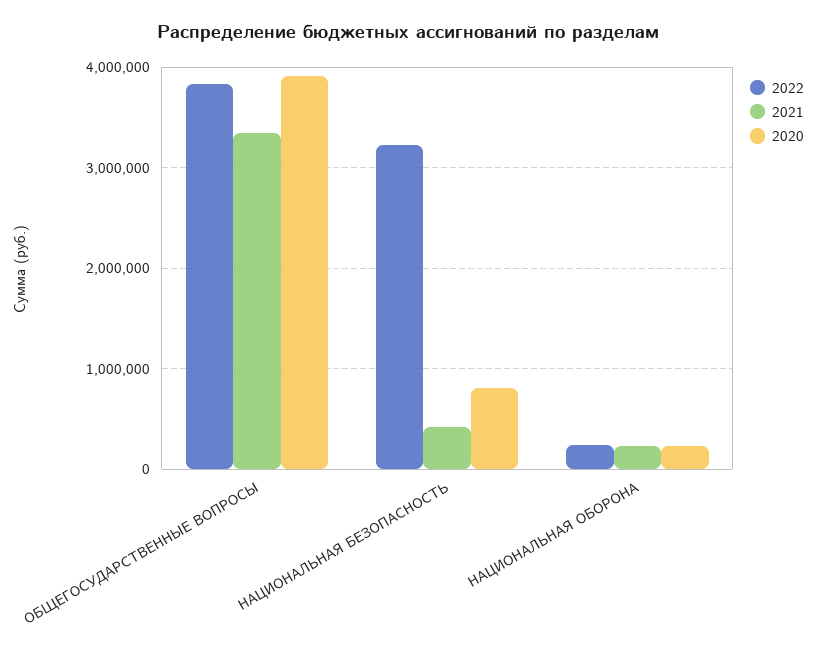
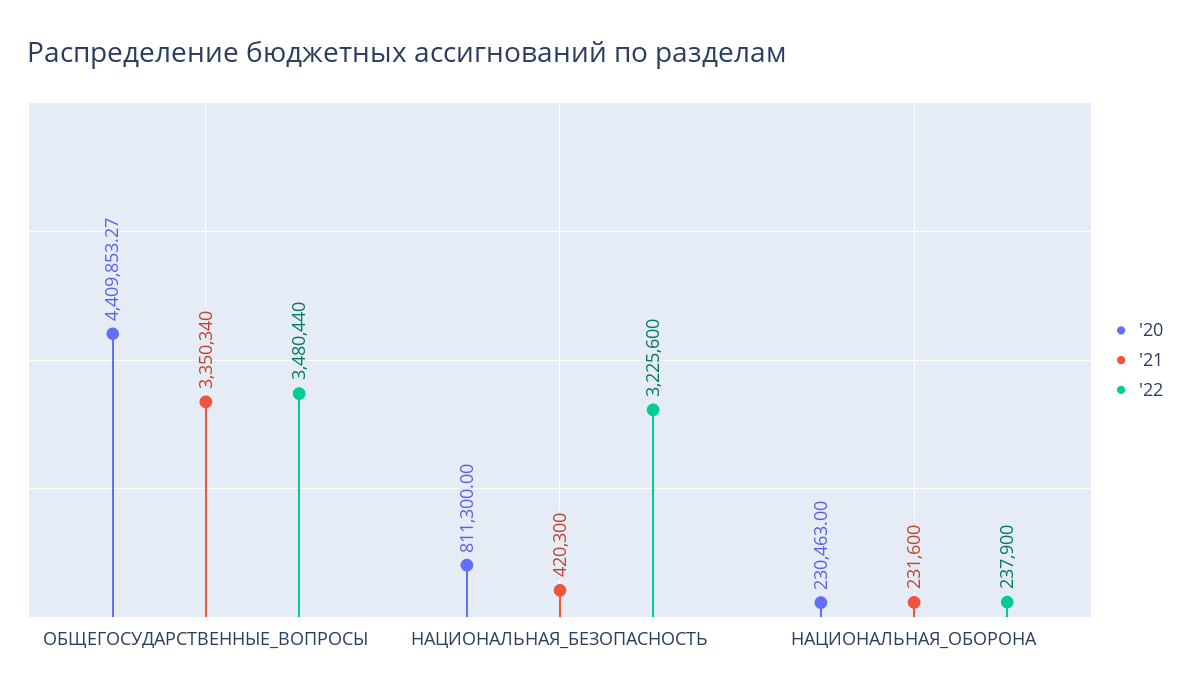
  {
    "2022": {
-     "ОБЩЕГОСУДАРСТВЕННЫЕ ВОПРОСЫ": 3800000,
+     "ОБЩЕГОСУДАРСТВЕННЫЕ ВОПРОСЫ": 3480440,
      "НАЦИОНАЛЬНАЯ БЕЗОПАСНОСТЬ": 3225600,
      "НАЦИОНАЛЬНАЯ ОБОРОНА": 237900
    },
    "2021": {
      "ОБЩЕГОСУДАРСТВЕННЫЕ ВОПРОСЫ": 3350340,
      "НАЦИОНАЛЬНАЯ БЕЗОПАСНОСТЬ": 420300,
      "НАЦИОНАЛЬНАЯ ОБОРОНА": 231600
    },
    "2020": {
-     "ОБЩЕГОСУДАРСТВЕННЫЕ ВОПРОСЫ": 3900000,
+     "ОБЩЕГОСУДАРСТВЕННЫЕ ВОПРОСЫ": 4409853.27,
      "НАЦИОНАЛЬНАЯ БЕЗОПАСНОСТЬ": 811300,
      "НАЦИОНАЛЬНАЯ ОБОРОНА": 230463
    }
  }

